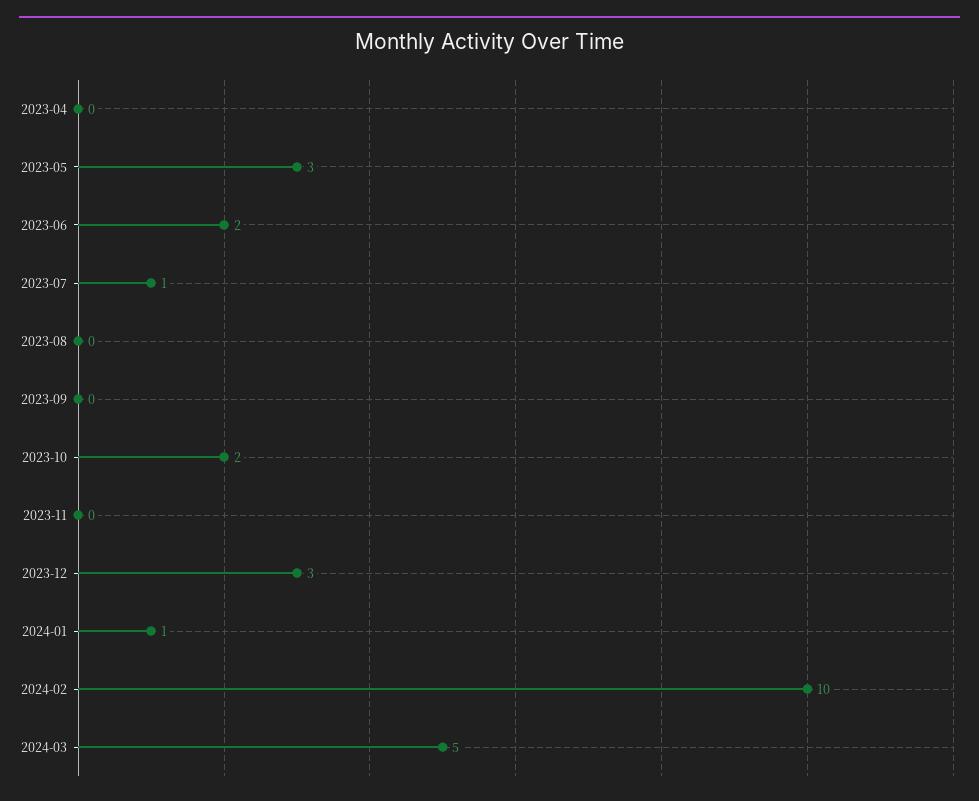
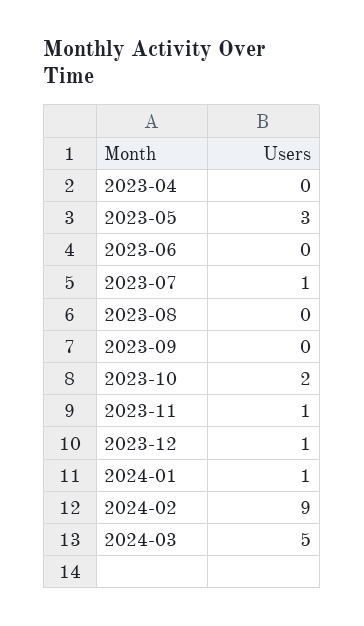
  {
    "2023-04": 0,
    "2023-05": 3,
-   "2023-06": 2,
+   "2023-06": 0,
    "2023-07": 1,
    "2023-08": 0,
    "2023-09": 0,
    "2023-10": 2,
-   "2023-11": 0,
+   "2023-11": 1,
-   "2023-12": 3,
+   "2023-12": 1,
    "2024-01": 1,
-   "2024-02": 10,
+   "2024-02": 9,
    "2024-03": 5
  }

